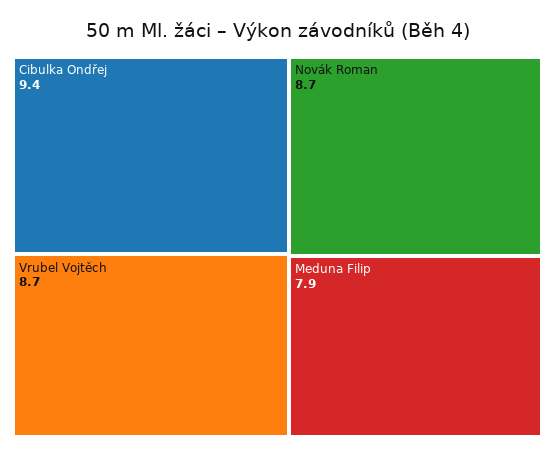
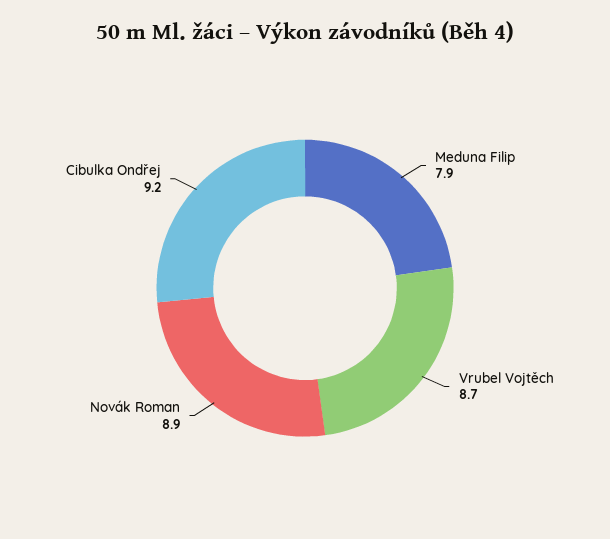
  {
-   "Cibulka Ondřej": 9.4,
+   "Cibulka Ondřej": 9.2,
    "Vrubel Vojtěch": 8.7,
-   "Novák Roman": 8.7,
+   "Novák Roman": 8.9,
    "Meduna Filip": 7.9
  }

